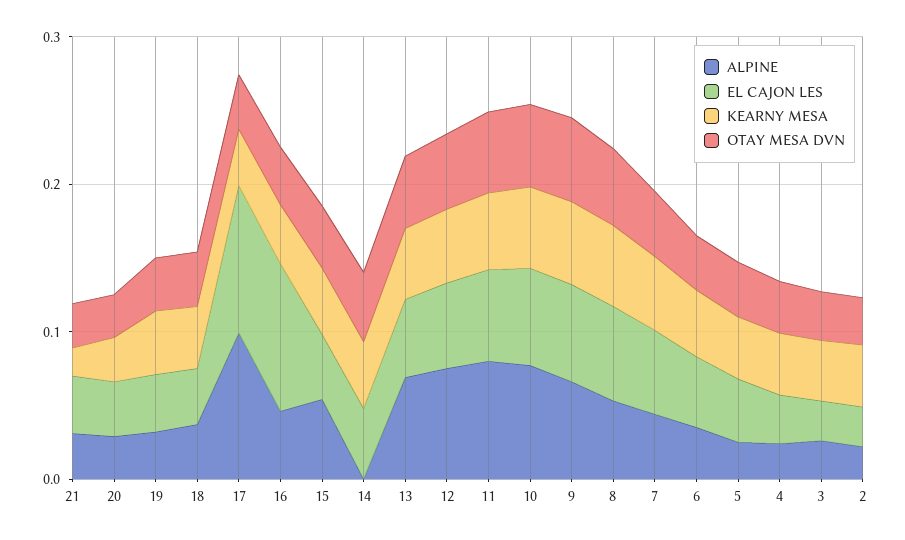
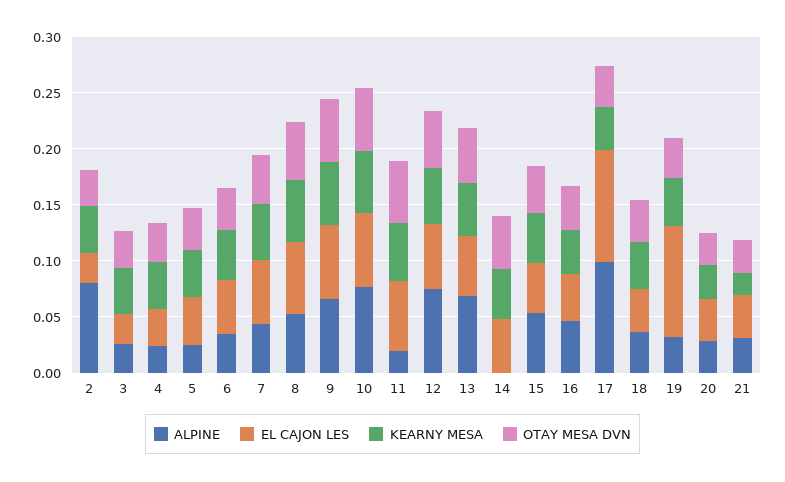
  {
    "ALPINE": {
      "21": 0.03,
      "20": 0.03,
      "19": 0.03,
      "18": 0.04,
      "17": 0.1,
      "16": 0.05,
      "15": 0.05,
      "14": 0,
      "13": 0.07,
      "12": 0.08,
-     "11": 0.08,
+     "11": 0.02,
      "10": 0.08,
      "9": 0.07,
      "8": 0.05,
      "7": 0.04,
      "6": 0.04,
      "5": 0.03,
      "4": 0.02,
      "3": 0.03,
-     "2": 0.02
+     "2": 0.08
    },
    "EL CAJON LES": {
      "21": 0.04,
      "20": 0.04,
-     "19": 0.04,
+     "19": 0.1,
      "18": 0.04,
      "17": 0.1,
-     "16": 0.1,
+     "16": 0.04,
      "15": 0.04,
      "14": 0.05,
      "13": 0.05,
      "12": 0.06,
      "11": 0.06,
      "10": 0.07,
      "9": 0.07,
      "8": 0.06,
      "7": 0.06,
      "6": 0.05,
      "5": 0.04,
      "4": 0.03,
      "3": 0.03,
      "2": 0.03
    },
    "KEARNY MESA": {
      "21": 0.02,
      "20": 0.03,
      "19": 0.04,
      "18": 0.04,
      "17": 0.04,
      "16": 0.04,
      "15": 0.05,
      "14": 0.05,
      "13": 0.05,
      "12": 0.05,
      "11": 0.05,
      "10": 0.06,
      "9": 0.06,
      "8": 0.06,
      "7": 0.05,
      "6": 0.05,
      "5": 0.04,
      "4": 0.04,
      "3": 0.04,
      "2": 0.04
    },
    "OTAY MESA DVN": {
      "21": 0.03,
      "20": 0.03,
      "19": 0.04,
      "18": 0.04,
      "17": 0.04,
      "16": 0.04,
      "15": 0.04,
      "14": 0.05,
      "13": 0.05,
      "12": 0.05,
      "11": 0.06,
      "10": 0.06,
      "9": 0.06,
      "8": 0.05,
      "7": 0.04,
      "6": 0.04,
      "5": 0.04,
      "4": 0.04,
      "3": 0.03,
      "2": 0.03
    }
  }

